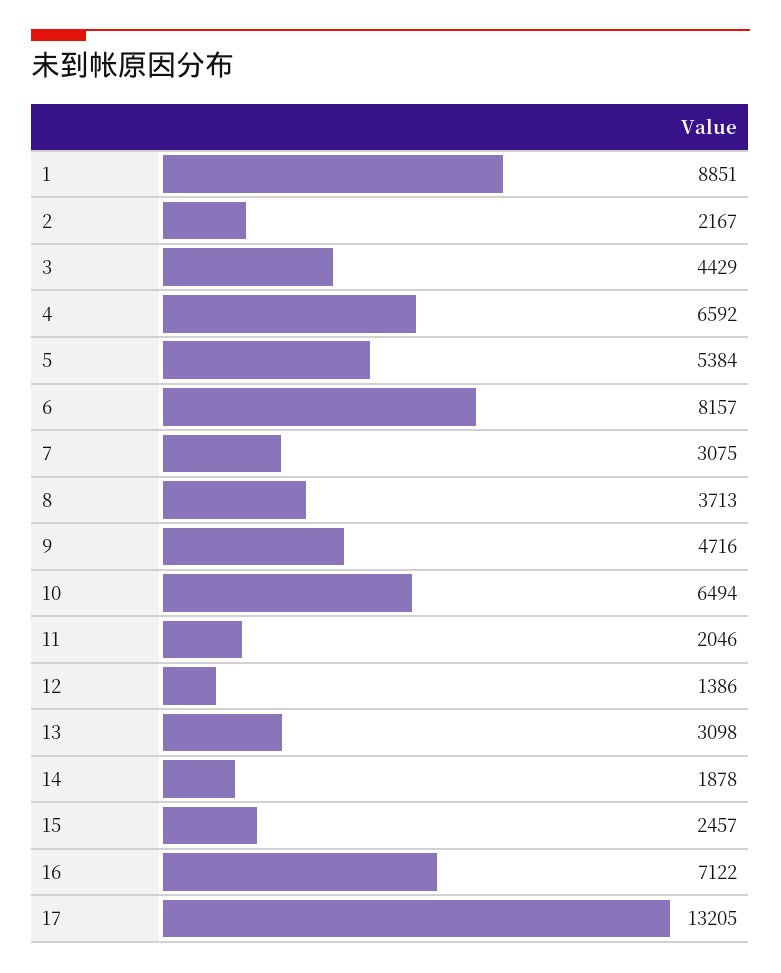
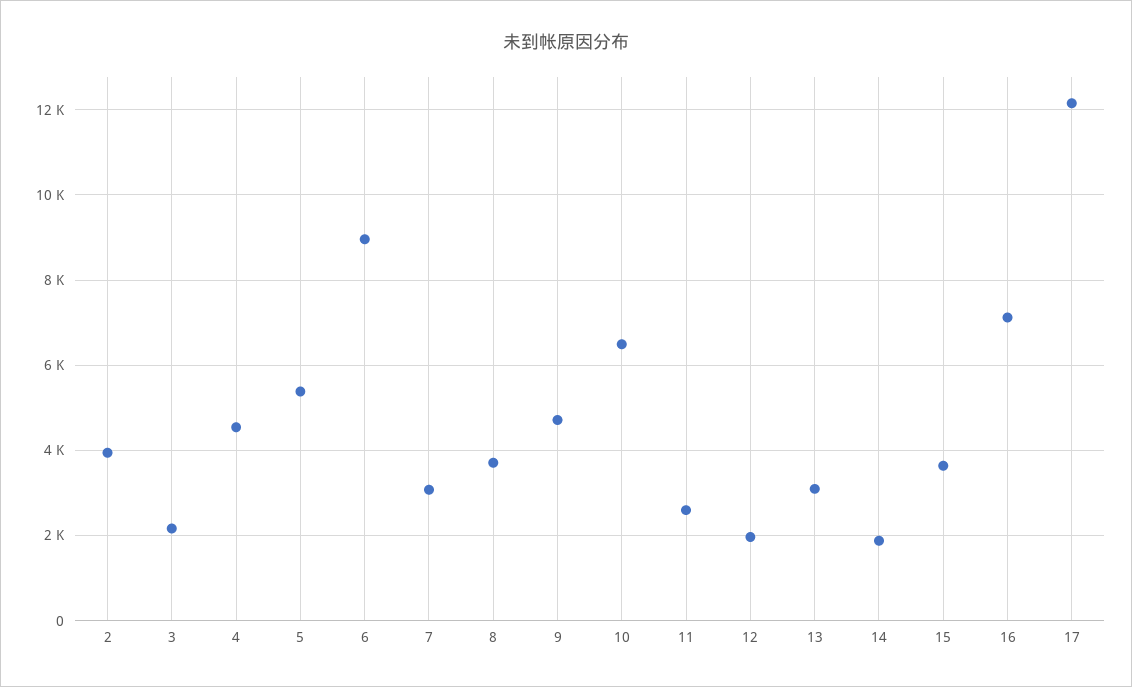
  {
-   "1": 8851,
-   "2": 2167,
+   "2": 4000,
-   "3": 4429,
+   "3": 2200,
-   "4": 6592,
+   "4": 4600,
    "5": 5384,
-   "6": 8157,
+   "6": 9000,
    "7": 3075,
    "8": 3713,
    "9": 4716,
    "10": 6494,
-   "11": 2046,
+   "11": 2600,
-   "12": 1386,
+   "12": 2000,
    "13": 3098,
    "14": 1878,
-   "15": 2457,
+   "15": 3600,
    "16": 7122,
-   "17": 13205
+   "17": 12200
  }

